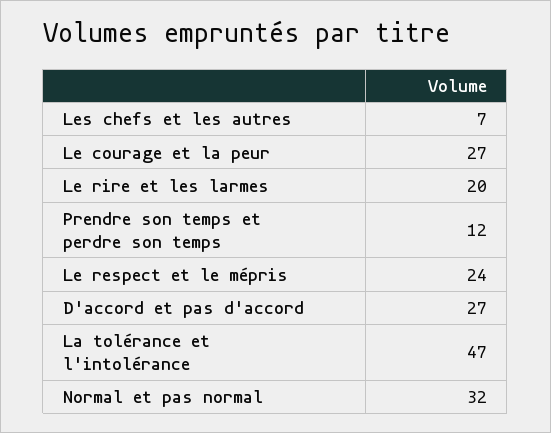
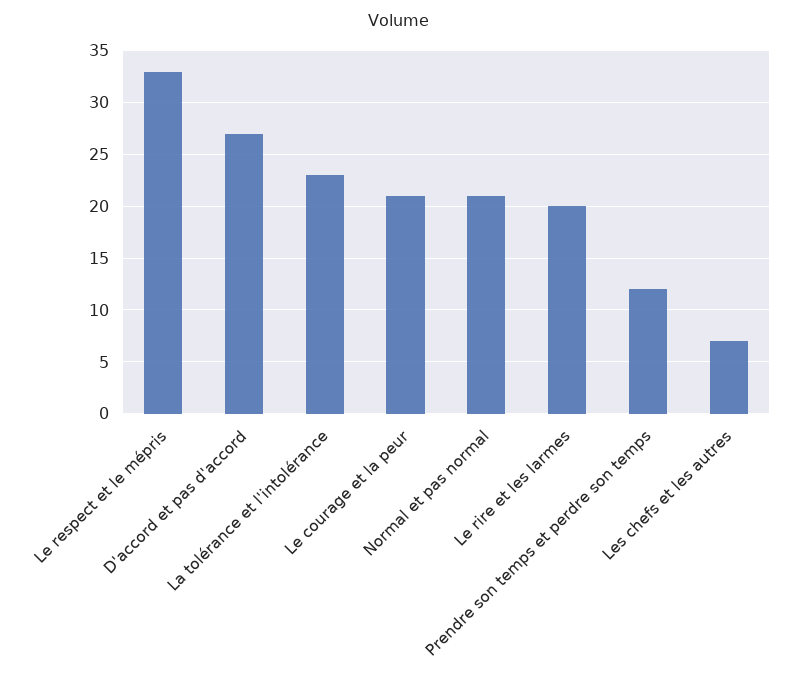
  {
    "Les chefs et les autres": 7,
-   "Le courage et la peur": 27,
+   "Le courage et la peur": 21,
    "Le rire et les larmes": 20,
    "Prendre son temps et perdre son temps": 12,
-   "Le respect et le mépris": 24,
+   "Le respect et le mépris": 33,
    "D'accord et pas d'accord": 27,
-   "La tolérance et l'intolérance": 47,
+   "La tolérance et l'intolérance": 23,
-   "Normal et pas normal": 32
+   "Normal et pas normal": 21
  }

